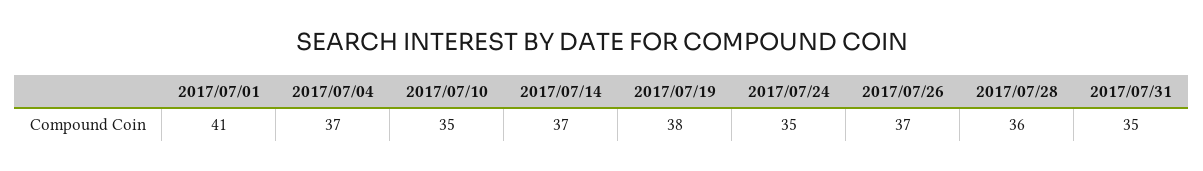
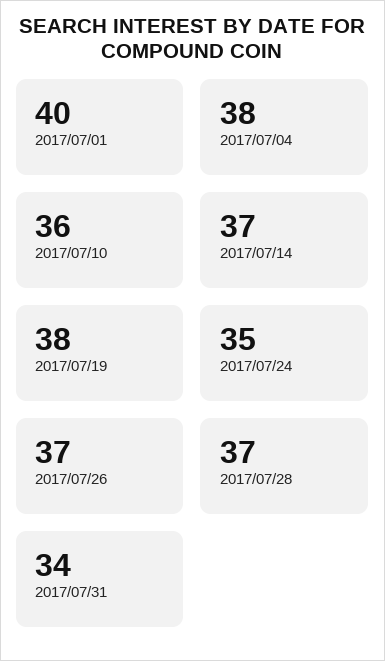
  {
-   "2017/07/01": 41,
+   "2017/07/01": 40,
-   "2017/07/04": 37,
+   "2017/07/04": 38,
-   "2017/07/10": 35,
+   "2017/07/10": 36,
    "2017/07/14": 37,
    "2017/07/19": 38,
    "2017/07/24": 35,
    "2017/07/26": 37,
-   "2017/07/28": 36,
+   "2017/07/28": 37,
-   "2017/07/31": 35
+   "2017/07/31": 34
  }

